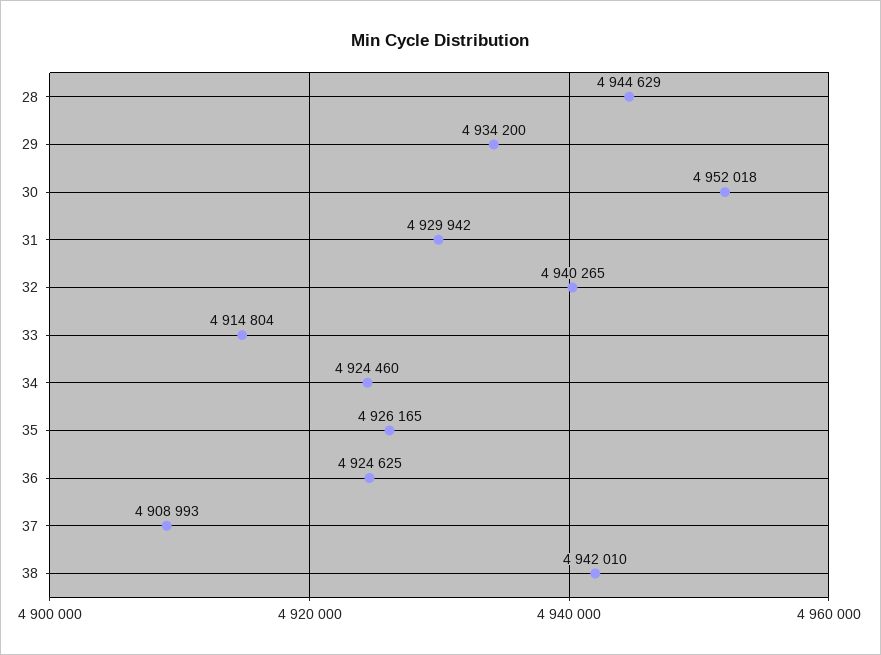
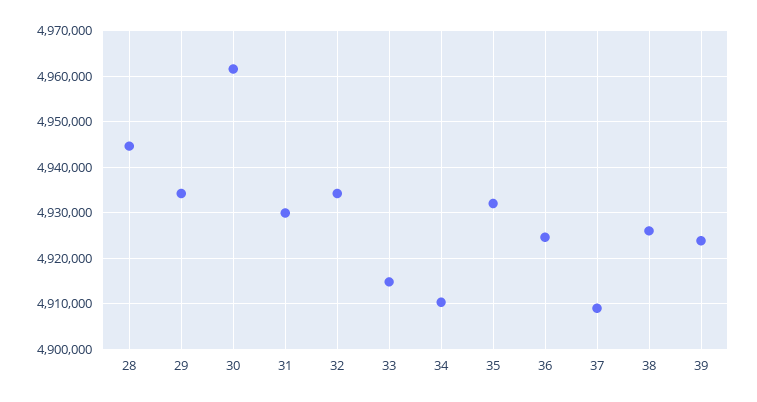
  {
    "28": 4944629,
    "29": 4934200,
-   "30": 4952018,
+   "30": 4962000,
    "31": 4929942,
-   "32": 4940265,
+   "32": 4934000,
    "33": 4914804,
-   "34": 4924460,
+   "34": 4910000,
-   "35": 4926165,
+   "35": 4932000,
    "36": 4924625,
    "37": 4908993,
-   "38": 4942010
+   "38": 4926000,
+   "39": 4924000
  }

